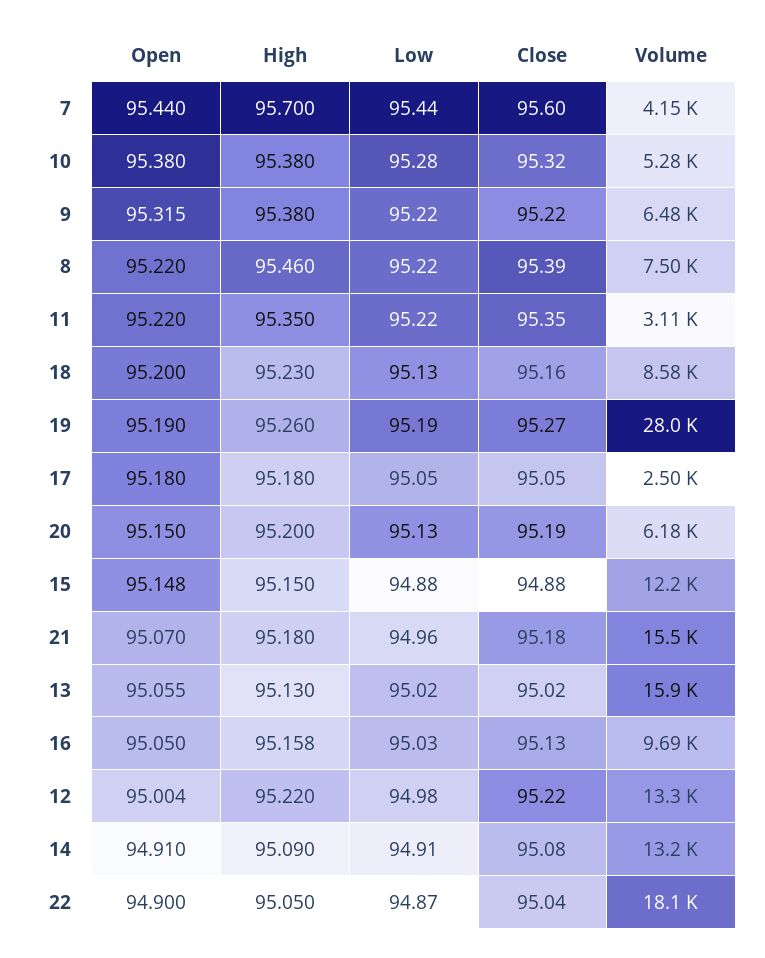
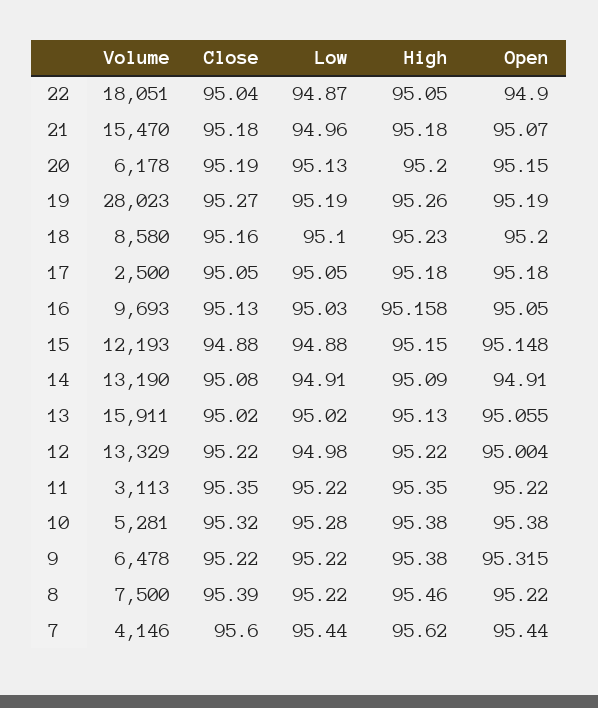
  {
    "Open": {
      "7": 95.44,
      "10": 95.38,
      "9": 95.315,
      "8": 95.22,
      "11": 95.22,
      "18": 95.2,
      "19": 95.19,
      "17": 95.18,
      "20": 95.15,
      "15": 95.148,
      "21": 95.07,
      "13": 95.055,
      "16": 95.05,
      "12": 95.004,
      "14": 94.91,
      "22": 94.9
    },
    "High": {
-     "7": 95.7,
+     "7": 95.62,
      "10": 95.38,
      "9": 95.38,
      "8": 95.46,
      "11": 95.35,
      "18": 95.23,
      "19": 95.26,
      "17": 95.18,
      "20": 95.2,
      "15": 95.15,
      "21": 95.18,
      "13": 95.13,
      "16": 95.158,
      "12": 95.22,
      "14": 95.09,
      "22": 95.05
    },
    "Low": {
      "7": 95.44,
      "10": 95.28,
      "9": 95.22,
      "8": 95.22,
      "11": 95.22,
-     "18": 95.13,
+     "18": 95.1,
      "19": 95.19,
      "17": 95.05,
      "20": 95.13,
      "15": 94.88,
      "21": 94.96,
      "13": 95.02,
      "16": 95.03,
      "12": 94.98,
      "14": 94.91,
      "22": 94.87
    },
    "Close": {
      "7": 95.6,
      "10": 95.32,
      "9": 95.22,
      "8": 95.39,
      "11": 95.35,
      "18": 95.16,
      "19": 95.27,
      "17": 95.05,
      "20": 95.19,
      "15": 94.88,
      "21": 95.18,
      "13": 95.02,
      "16": 95.13,
      "12": 95.22,
      "14": 95.08,
      "22": 95.04
    },
    "Volume": {
      "7": 4146,
      "10": 5281,
      "9": 6478,
      "8": 7500,
      "11": 3113,
      "18": 8580,
      "19": 28023,
      "17": 2500,
      "20": 6178,
      "15": 12193,
      "21": 15470,
      "13": 15911,
      "16": 9693,
      "12": 13329,
      "14": 13190,
      "22": 18051
    }
  }

